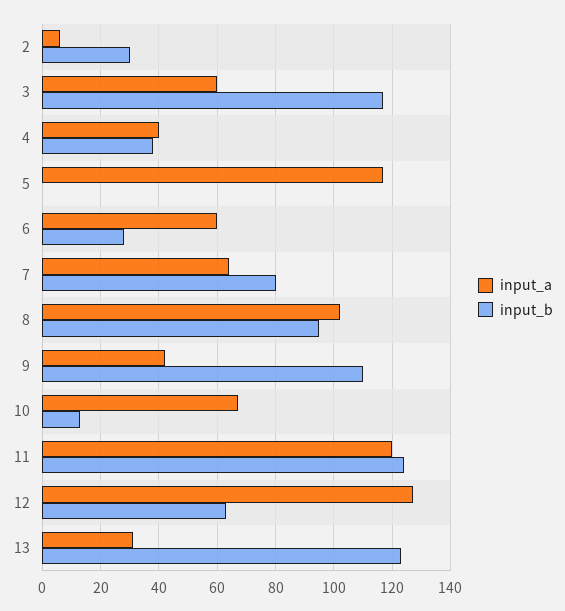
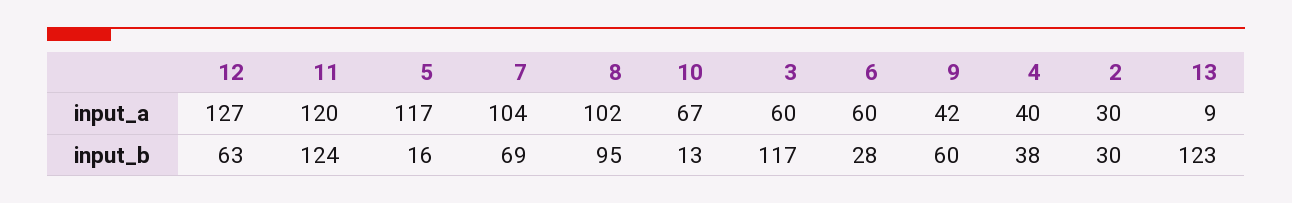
  {
    "input_a": {
-     "2": 5,
+     "2": 30,
      "3": 60,
      "4": 40,
      "5": 117,
      "6": 60,
-     "7": 65,
+     "7": 104,
      "8": 102,
      "9": 42,
      "10": 67,
      "11": 120,
      "12": 127,
-     "13": 30
+     "13": 9
    },
    "input_b": {
      "2": 30,
      "3": 117,
      "4": 38,
-     "5": 0,
+     "5": 16,
      "6": 28,
-     "7": 80,
+     "7": 69,
      "8": 95,
-     "9": 110,
+     "9": 60,
      "10": 13,
      "11": 124,
      "12": 63,
      "13": 123
    }
  }

